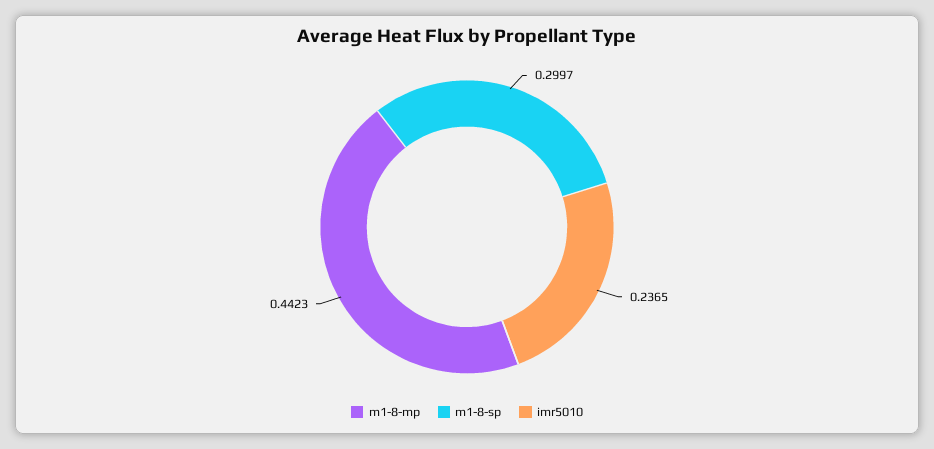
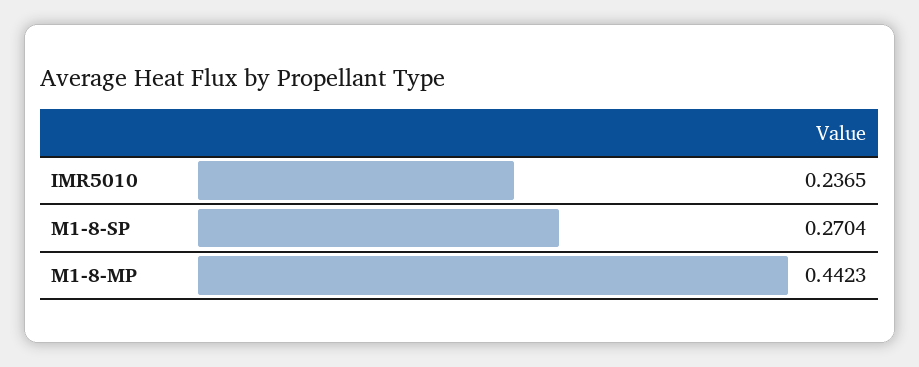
  {
    "m1-8-mp": 0.4423,
-   "m1-8-sp": 0.2997,
+   "m1-8-sp": 0.2704,
    "imr5010": 0.2365
  }

